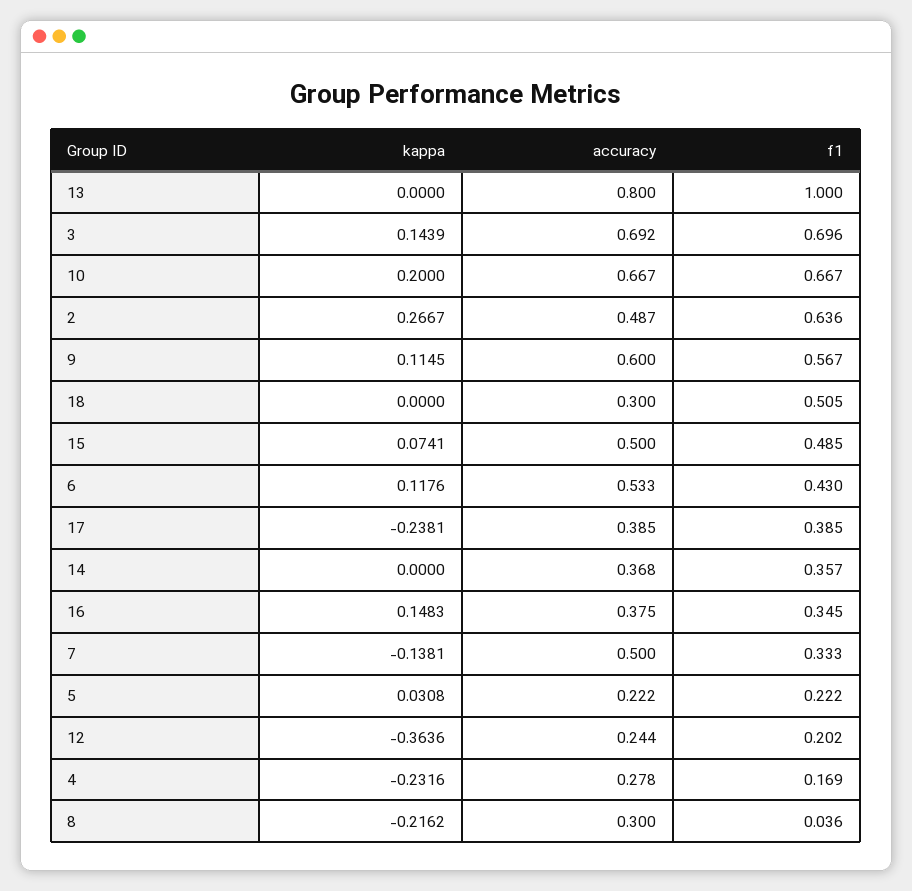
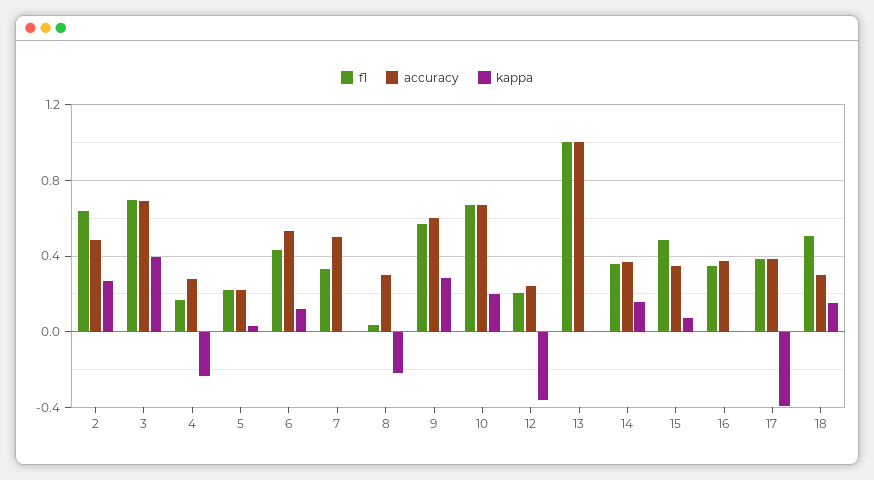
  {
    "kappa": {
      "13": 0,
-     "3": 0.1439,
+     "3": 0.4,
      "10": 0.2,
      "2": 0.2667,
-     "9": 0.1145,
+     "9": 0.3,
-     "18": 0,
+     "18": 0.15,
      "15": 0.0741,
      "6": 0.1176,
-     "17": -0.2381,
+     "17": -0.4,
-     "14": 0,
+     "14": 0.15,
-     "16": 0.1483,
+     "16": 0,
-     "7": -0.1381,
+     "7": 0,
      "5": 0.0308,
      "12": -0.3636,
      "4": -0.2316,
      "8": -0.2162
    },
    "accuracy": {
-     "13": 0.8,
+     "13": 1,
      "3": 0.692,
      "10": 0.667,
      "2": 0.487,
      "9": 0.6,
      "18": 0.3,
-     "15": 0.5,
+     "15": 0.35,
      "6": 0.533,
      "17": 0.385,
      "14": 0.368,
      "16": 0.375,
      "7": 0.5,
      "5": 0.222,
      "12": 0.244,
      "4": 0.278,
      "8": 0.3
    },
    "f1": {
      "13": 1,
      "3": 0.696,
      "10": 0.667,
      "2": 0.636,
      "9": 0.567,
      "18": 0.505,
      "15": 0.485,
      "6": 0.43,
      "17": 0.385,
      "14": 0.357,
      "16": 0.345,
      "7": 0.333,
      "5": 0.222,
      "12": 0.202,
      "4": 0.169,
      "8": 0.036
    }
  }

